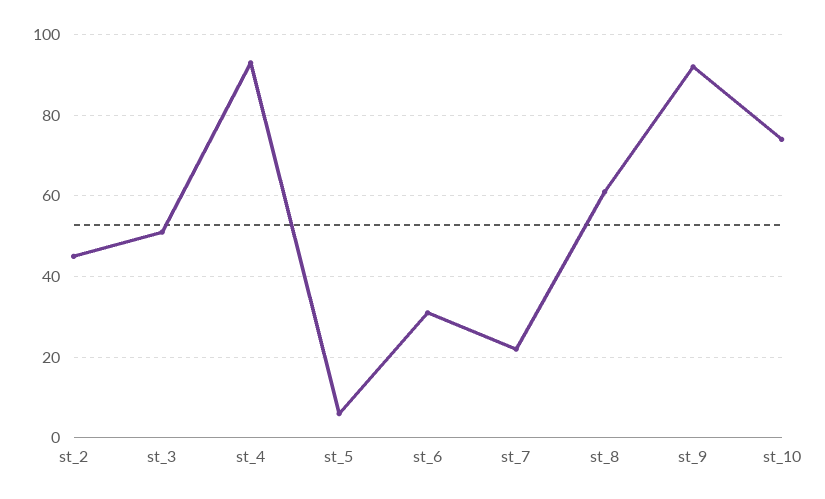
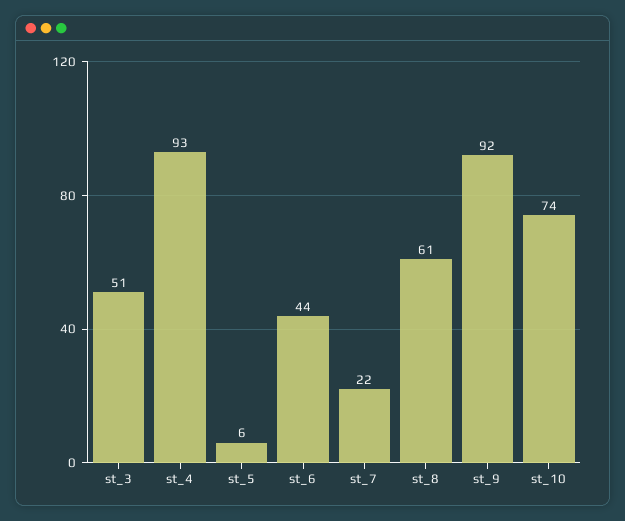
  {
-   "st_2": 45,
    "st_3": 51,
    "st_4": 93,
    "st_5": 6,
-   "st_6": 30,
+   "st_6": 44,
    "st_7": 22,
    "st_8": 61,
    "st_9": 92,
    "st_10": 74
  }

